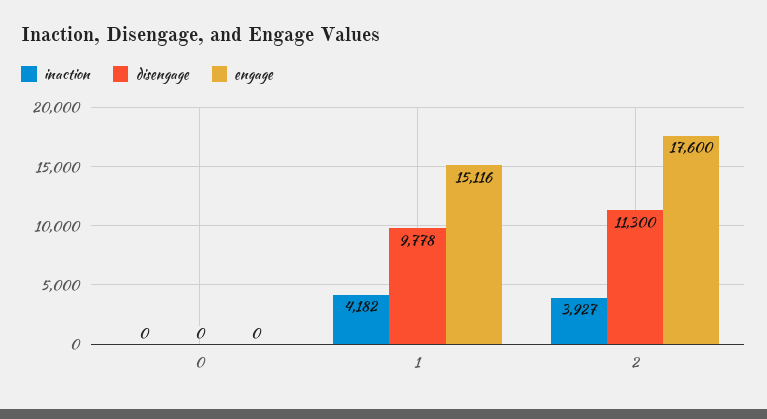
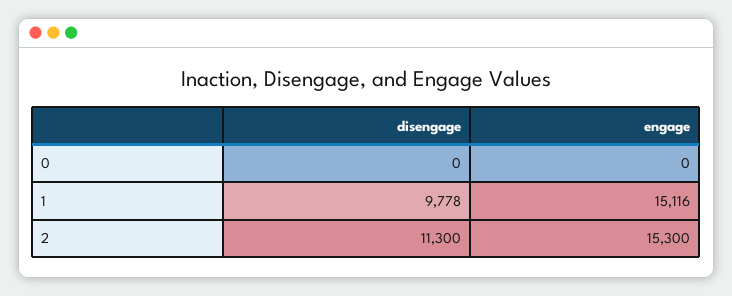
  {
-   "inaction": {
-     "0": 0,
-     "1": 4182,
-     "2": 3927
-   },
    "disengage": {
      "0": 0,
      "1": 9778,
      "2": 11300
    },
    "engage": {
      "0": 0,
      "1": 15116,
-     "2": 17600
+     "2": 15300
    }
  }

